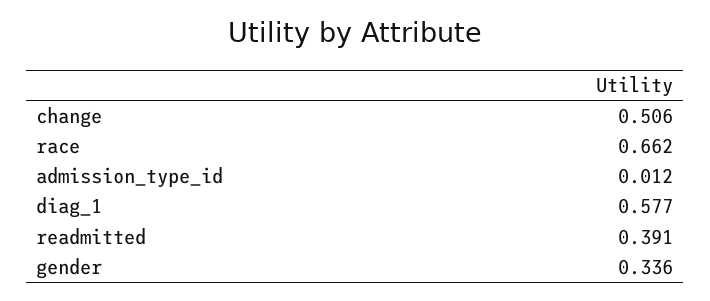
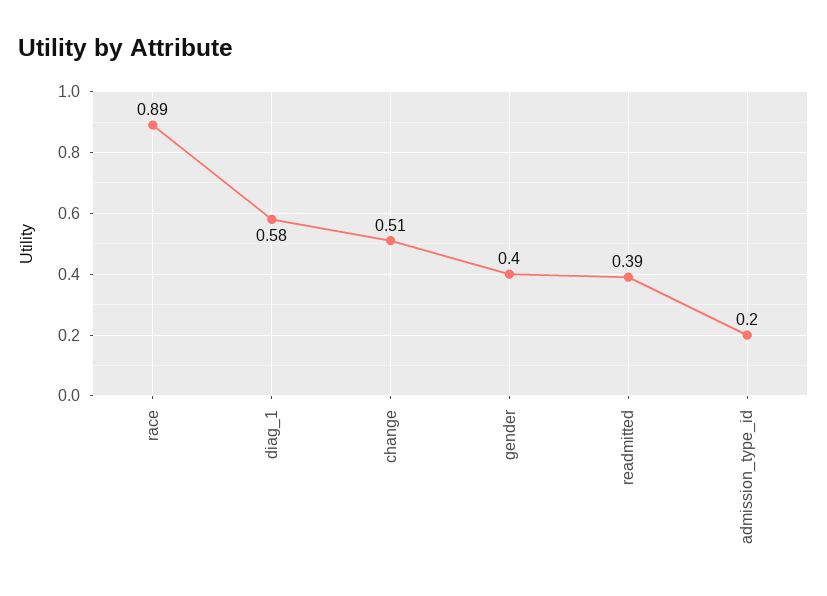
  {
    "change": 0.506,
-   "race": 0.662,
+   "race": 0.89,
-   "admission_type_id": 0.012,
+   "admission_type_id": 0.2,
    "diag_1": 0.577,
    "readmitted": 0.391,
-   "gender": 0.336
+   "gender": 0.4
  }

